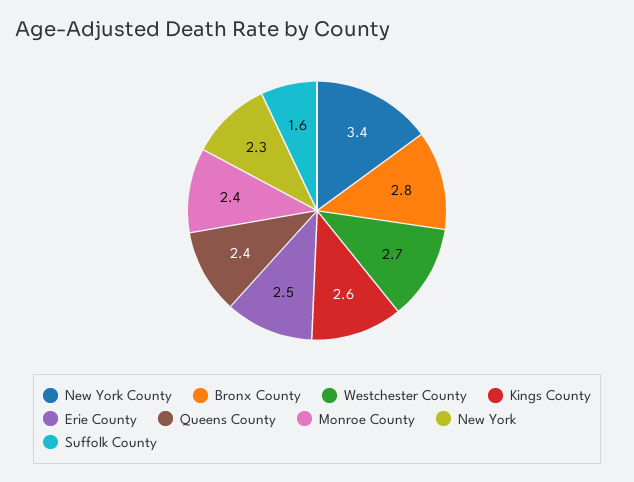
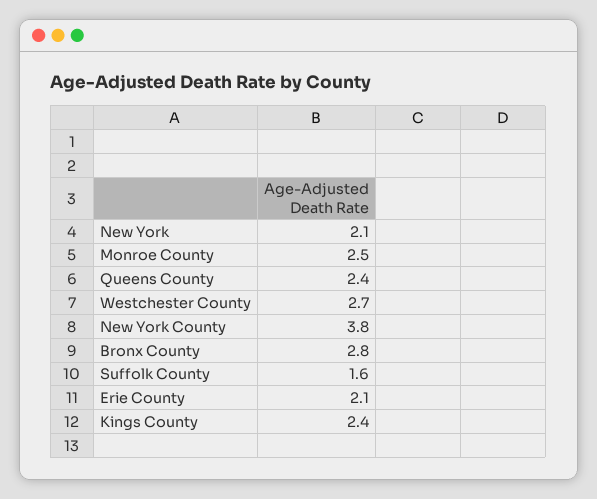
  {
-   "New York County": 3.4,
+   "New York County": 3.8,
    "Bronx County": 2.8,
    "Westchester County": 2.7,
-   "Kings County": 2.6,
+   "Kings County": 2.4,
-   "Erie County": 2.5,
+   "Erie County": 2.1,
    "Queens County": 2.4,
-   "Monroe County": 2.4,
+   "Monroe County": 2.5,
-   "New York": 2.3,
+   "New York": 2.1,
    "Suffolk County": 1.6
  }

